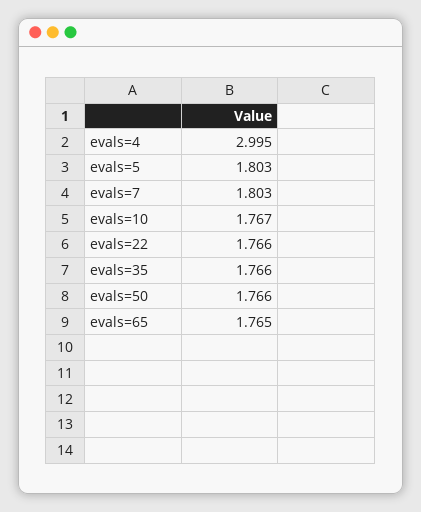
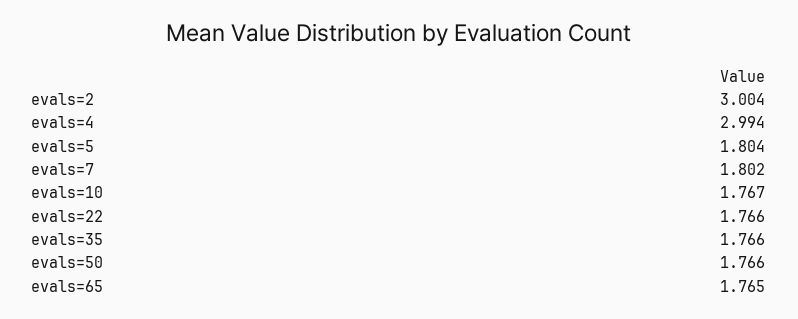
  {
-   "evals=4": 2.995,
+   "evals=4": 2.994,
-   "evals=5": 1.803,
+   "evals=5": 1.804,
-   "evals=7": 1.803,
+   "evals=7": 1.802,
    "evals=10": 1.767,
    "evals=22": 1.766,
    "evals=35": 1.766,
    "evals=50": 1.766,
-   "evals=65": 1.765
+   "evals=65": 1.765,
+   "evals=2": 3.004
  }

